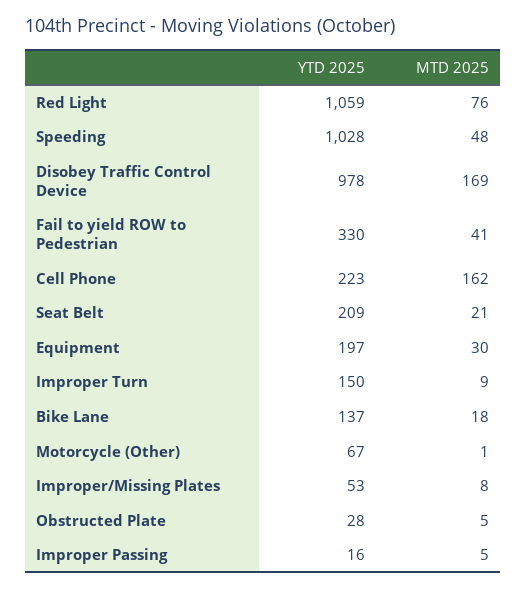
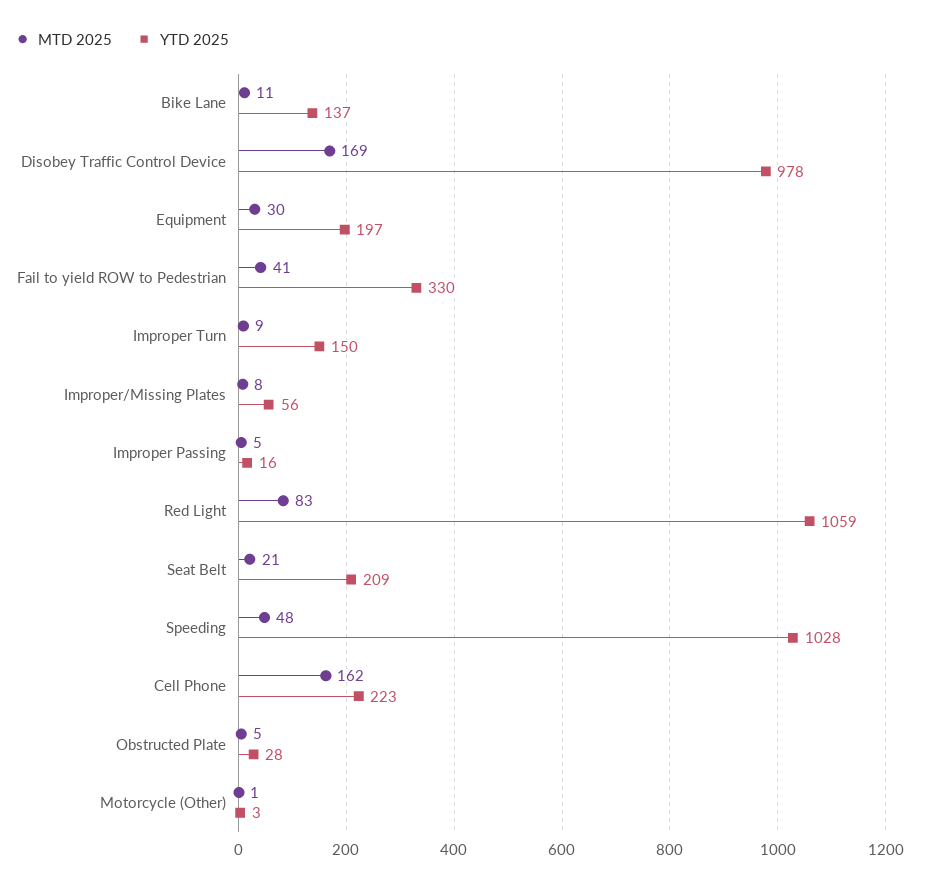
  {
    "YTD 2025": {
      "Red Light": 1059,
      "Speeding": 1028,
      "Disobey Traffic Control Device": 978,
      "Fail to yield ROW to Pedestrian": 330,
      "Cell Phone": 223,
      "Seat Belt": 209,
      "Equipment": 197,
      "Improper Turn": 150,
      "Bike Lane": 137,
-     "Motorcycle (Other)": 67,
+     "Motorcycle (Other)": 3,
-     "Improper/Missing Plates": 53,
+     "Improper/Missing Plates": 56,
      "Obstructed Plate": 28,
      "Improper Passing": 16
    },
    "MTD 2025": {
-     "Red Light": 76,
+     "Red Light": 83,
      "Speeding": 48,
      "Disobey Traffic Control Device": 169,
      "Fail to yield ROW to Pedestrian": 41,
      "Cell Phone": 162,
      "Seat Belt": 21,
      "Equipment": 30,
      "Improper Turn": 9,
-     "Bike Lane": 18,
+     "Bike Lane": 11,
      "Motorcycle (Other)": 1,
      "Improper/Missing Plates": 8,
      "Obstructed Plate": 5,
      "Improper Passing": 5
    }
  }

